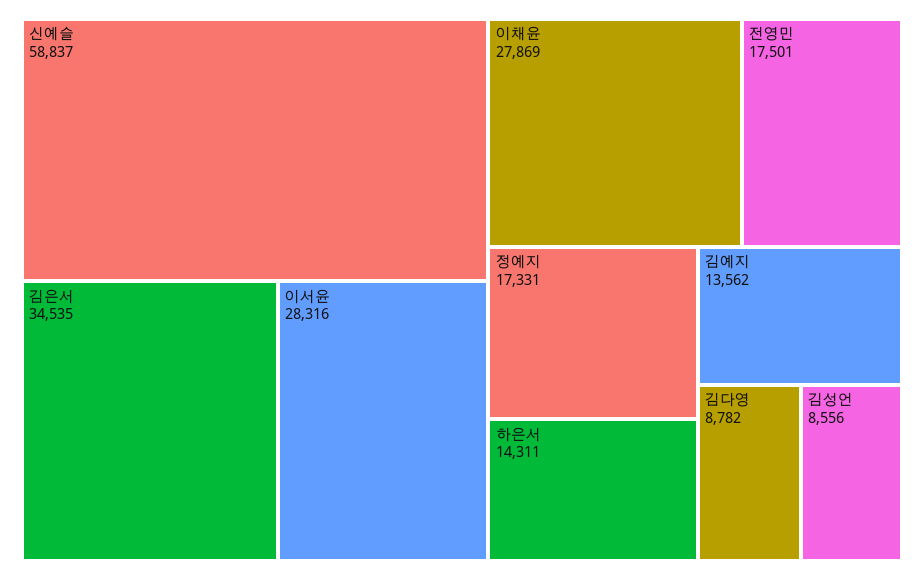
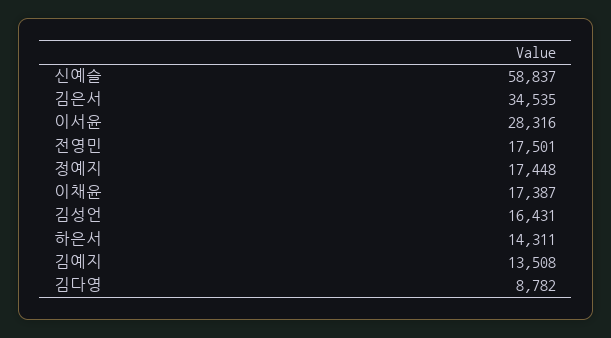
  {
    "신예슬": 58837,
    "김은서": 34535,
    "이서윤": 28316,
-   "이채윤": 27869,
+   "이채윤": 17387,
    "전영민": 17501,
-   "정예지": 17331,
+   "정예지": 17448,
    "하은서": 14311,
-   "김예지": 13562,
+   "김예지": 13508,
    "김다영": 8782,
-   "김성언": 8556
+   "김성언": 16431
  }

